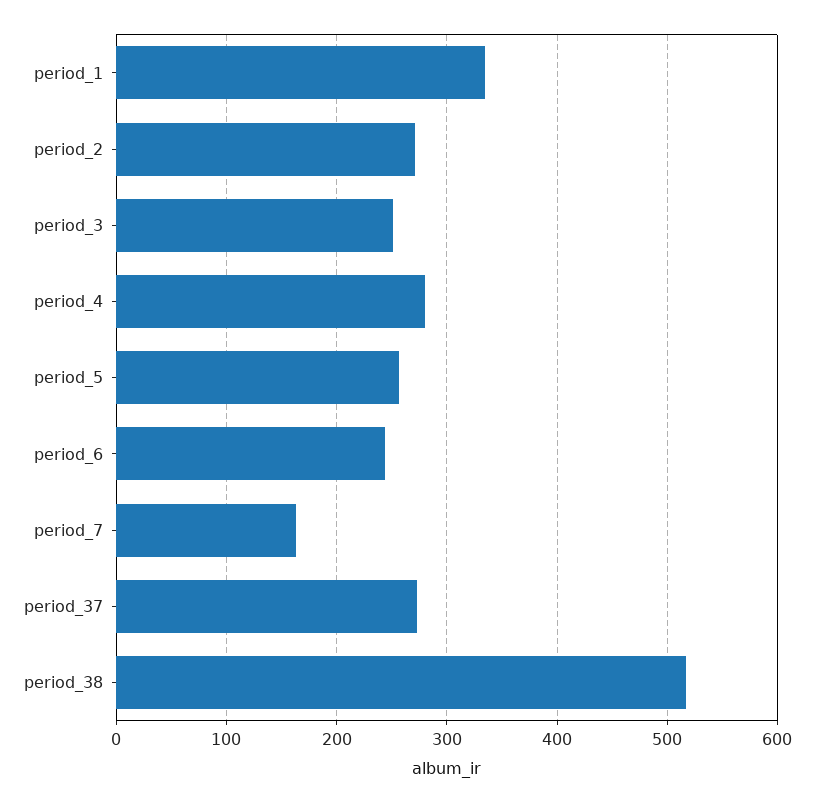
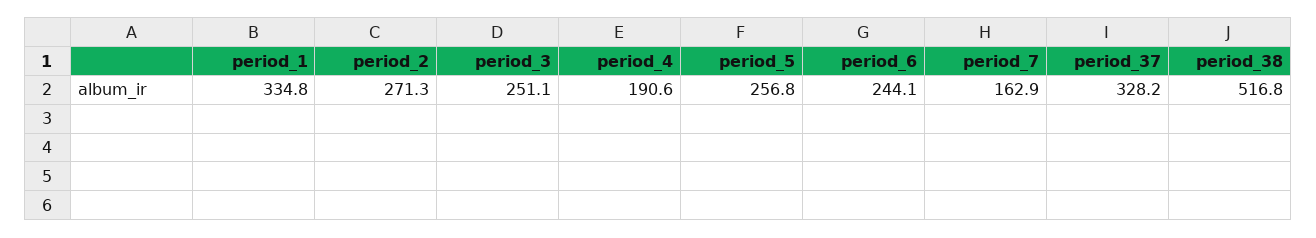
  {
    "period_1": 334.8,
    "period_2": 271.3,
    "period_3": 251.1,
-   "period_4": 280,
+   "period_4": 190.6,
    "period_5": 256.8,
    "period_6": 244.1,
    "period_7": 162.9,
-   "period_37": 270,
+   "period_37": 328.2,
    "period_38": 516.8
  }

